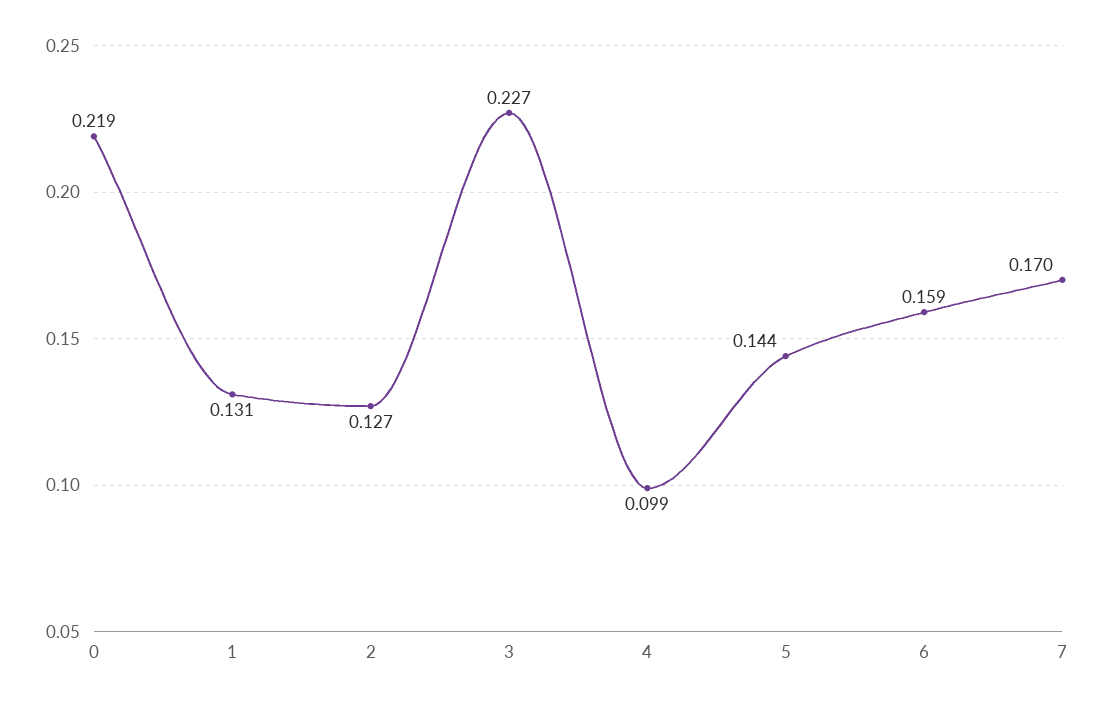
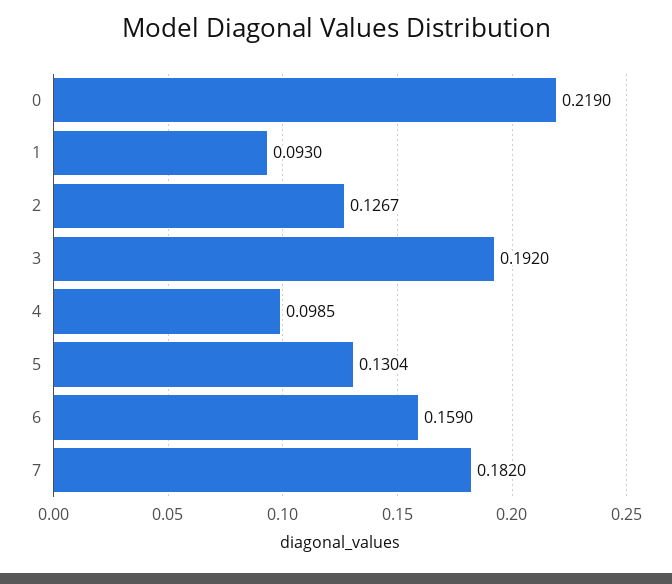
  {
    "0": 0.219,
-   "1": 0.131,
+   "1": 0.093,
    "2": 0.1267,
-   "3": 0.227,
+   "3": 0.192,
    "4": 0.0985,
-   "5": 0.144,
+   "5": 0.1304,
    "6": 0.159,
-   "7": 0.17
+   "7": 0.182
  }

